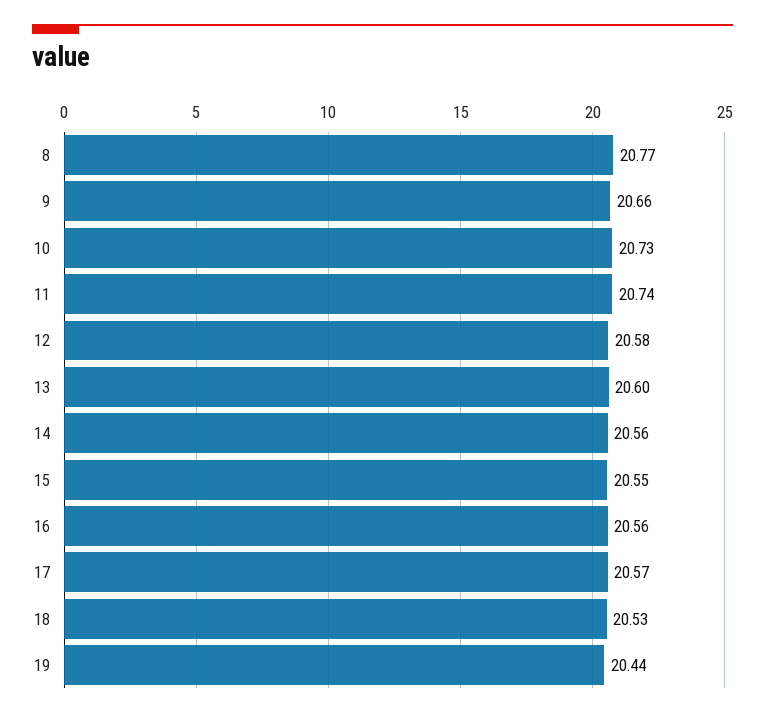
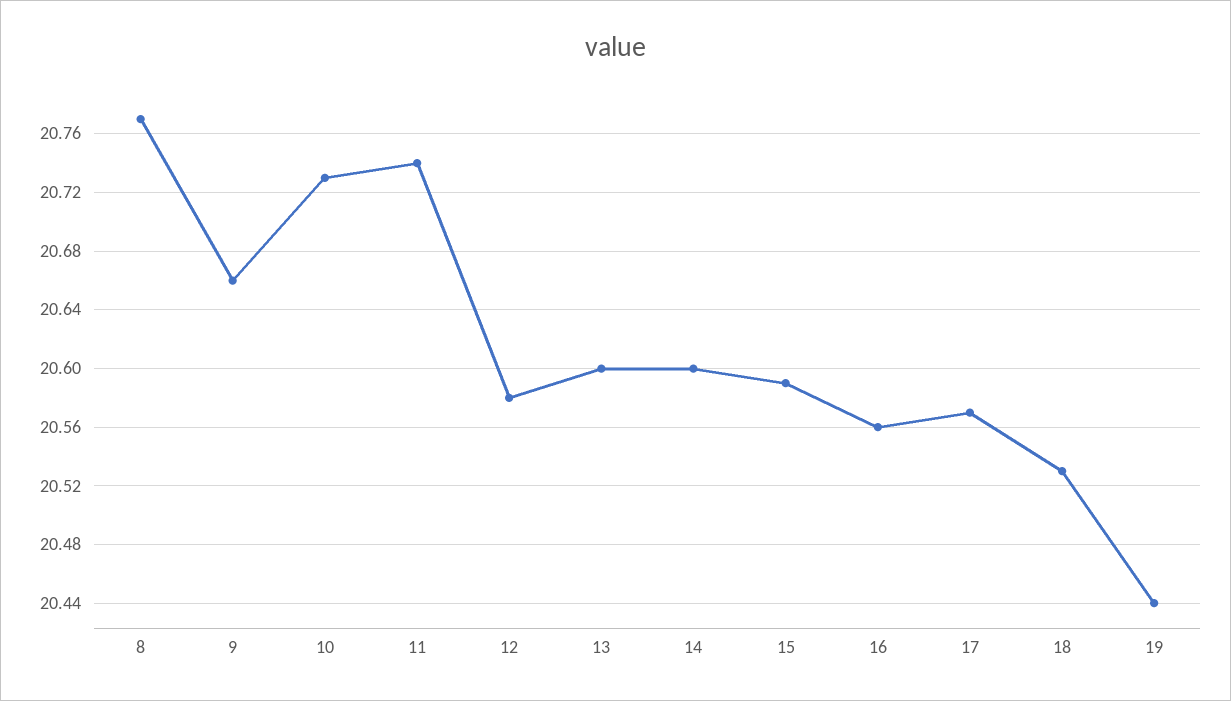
  {
    "8": 20.77,
    "9": 20.66,
    "10": 20.73,
    "11": 20.74,
    "12": 20.58,
    "13": 20.6,
-   "14": 20.56,
+   "14": 20.6,
-   "15": 20.55,
+   "15": 20.59,
    "16": 20.56,
    "17": 20.57,
    "18": 20.53,
    "19": 20.44
  }

